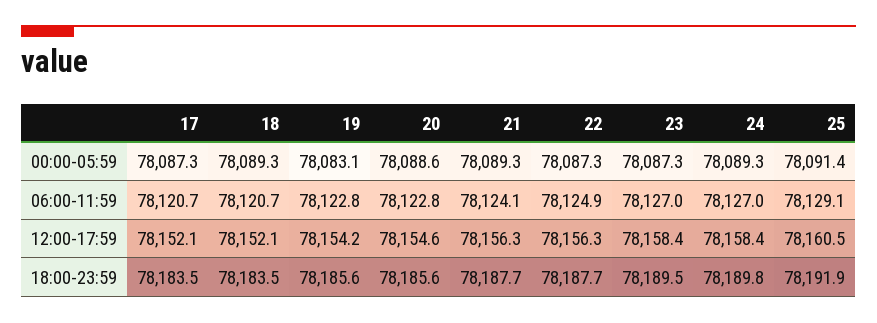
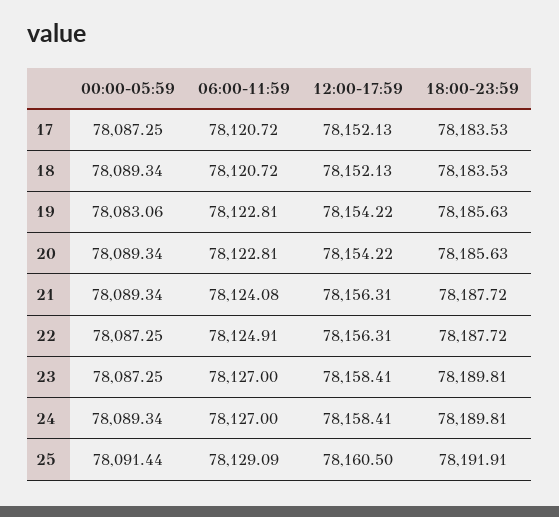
  {
    "17": {
      "00:00-05:59": 78087.25,
      "06:00-11:59": 78120.72,
      "12:00-17:59": 78152.13,
      "18:00-23:59": 78183.53
    },
    "18": {
      "00:00-05:59": 78089.34,
      "06:00-11:59": 78120.72,
      "12:00-17:59": 78152.13,
      "18:00-23:59": 78183.53
    },
    "19": {
      "00:00-05:59": 78083.06,
      "06:00-11:59": 78122.81,
      "12:00-17:59": 78154.22,
      "18:00-23:59": 78185.63
    },
    "20": {
-     "00:00-05:59": 78088.6,
+     "00:00-05:59": 78089.34,
      "06:00-11:59": 78122.81,
-     "12:00-17:59": 78154.6,
+     "12:00-17:59": 78154.22,
      "18:00-23:59": 78185.63
    },
    "21": {
      "00:00-05:59": 78089.34,
      "06:00-11:59": 78124.08,
      "12:00-17:59": 78156.31,
      "18:00-23:59": 78187.72
    },
    "22": {
      "00:00-05:59": 78087.25,
      "06:00-11:59": 78124.91,
      "12:00-17:59": 78156.31,
      "18:00-23:59": 78187.72
    },
    "23": {
      "00:00-05:59": 78087.25,
      "06:00-11:59": 78127,
      "12:00-17:59": 78158.41,
-     "18:00-23:59": 78189.5
+     "18:00-23:59": 78189.81
    },
    "24": {
      "00:00-05:59": 78089.34,
      "06:00-11:59": 78127,
      "12:00-17:59": 78158.41,
      "18:00-23:59": 78189.81
    },
    "25": {
      "00:00-05:59": 78091.44,
      "06:00-11:59": 78129.09,
      "12:00-17:59": 78160.5,
      "18:00-23:59": 78191.91
    }
  }

